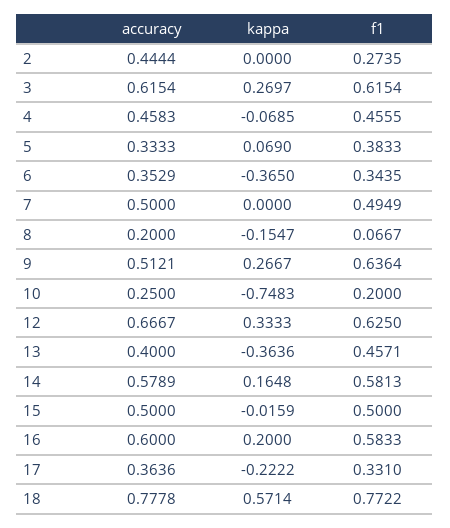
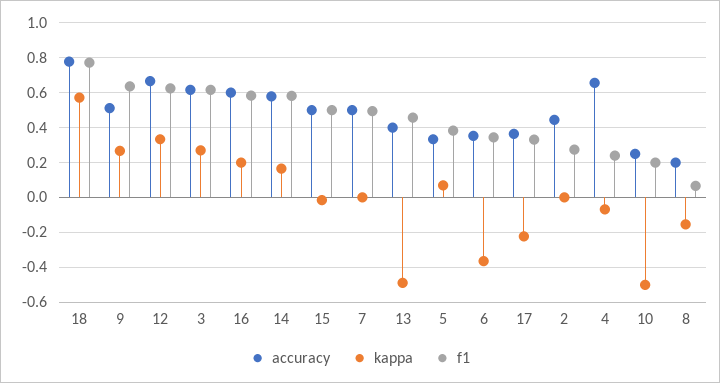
  {
    "accuracy": {
      "2": 0.4444,
      "3": 0.6154,
-     "4": 0.4583,
+     "4": 0.65,
      "5": 0.3333,
      "6": 0.3529,
      "7": 0.5,
      "8": 0.2,
      "9": 0.5121,
      "10": 0.25,
      "12": 0.6667,
      "13": 0.4,
      "14": 0.5789,
      "15": 0.5,
      "16": 0.6,
      "17": 0.3636,
      "18": 0.7778
    },
    "kappa": {
      "2": 0,
      "3": 0.2697,
      "4": -0.0685,
      "5": 0.069,
      "6": -0.365,
      "7": 0,
      "8": -0.1547,
      "9": 0.2667,
-     "10": -0.7483,
+     "10": -0.5,
      "12": 0.3333,
-     "13": -0.3636,
+     "13": -0.5,
      "14": 0.1648,
      "15": -0.0159,
      "16": 0.2,
      "17": -0.2222,
      "18": 0.5714
    },
    "f1": {
      "2": 0.2735,
      "3": 0.6154,
-     "4": 0.4555,
+     "4": 0.25,
      "5": 0.3833,
      "6": 0.3435,
      "7": 0.4949,
      "8": 0.0667,
      "9": 0.6364,
      "10": 0.2,
      "12": 0.625,
      "13": 0.4571,
      "14": 0.5813,
      "15": 0.5,
      "16": 0.5833,
      "17": 0.331,
      "18": 0.7722
    }
  }

